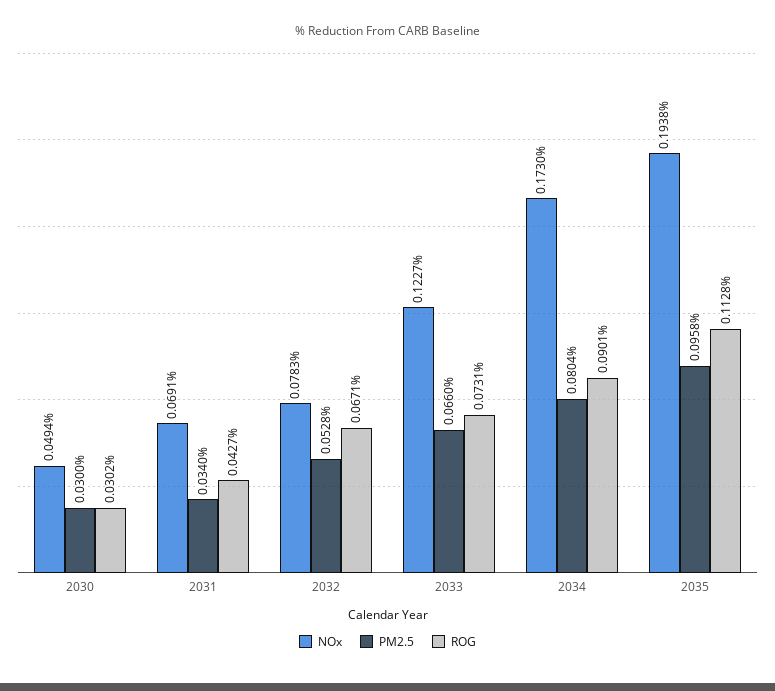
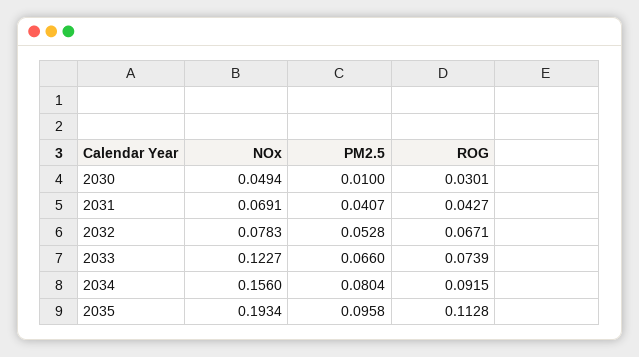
  {
    "NOx": {
      "2030": 0.0494,
      "2031": 0.0691,
      "2032": 0.0783,
      "2033": 0.1227,
-     "2034": 0.173,
+     "2034": 0.156,
-     "2035": 0.1938
+     "2035": 0.1934
    },
    "PM2.5": {
-     "2030": 0.03,
+     "2030": 0.01,
-     "2031": 0.034,
+     "2031": 0.0407,
      "2032": 0.0528,
      "2033": 0.066,
      "2034": 0.0804,
      "2035": 0.0958
    },
    "ROG": {
-     "2030": 0.0302,
+     "2030": 0.0301,
      "2031": 0.0427,
      "2032": 0.0671,
-     "2033": 0.0731,
+     "2033": 0.0739,
-     "2034": 0.0901,
+     "2034": 0.0915,
      "2035": 0.1128
    }
  }

